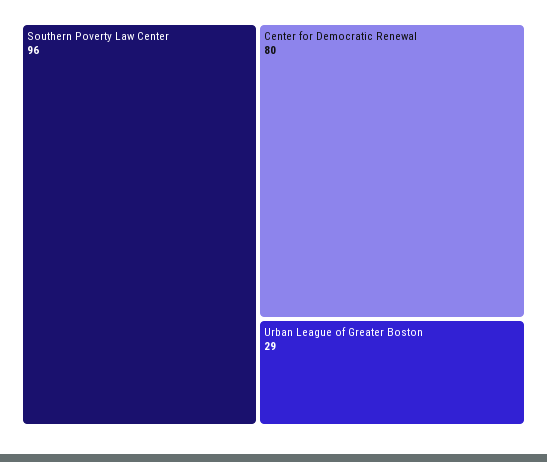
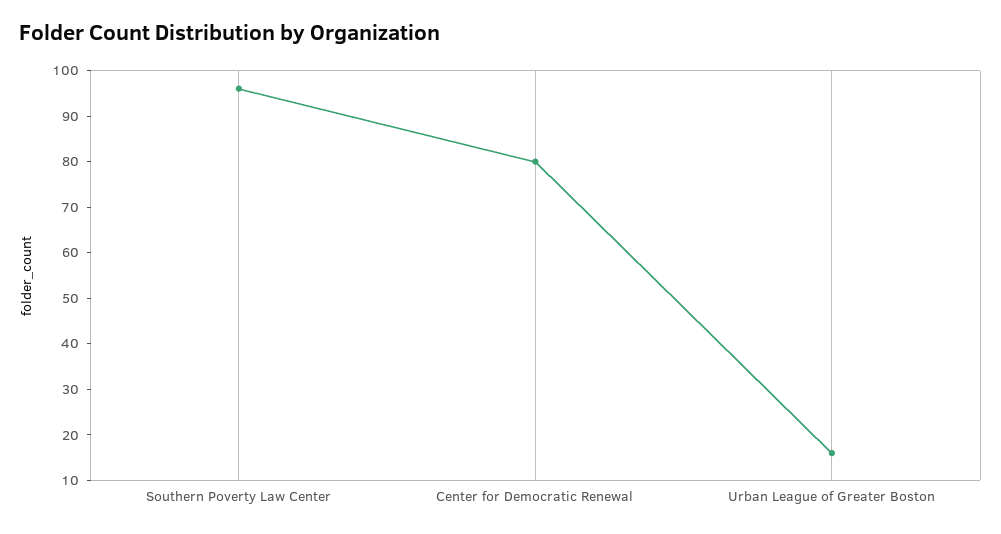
  {
    "Southern Poverty Law Center": 96,
    "Center for Democratic Renewal": 80,
-   "Urban League of Greater Boston": 29
+   "Urban League of Greater Boston": 15
  }

